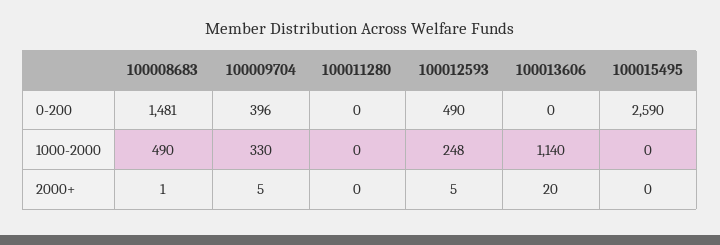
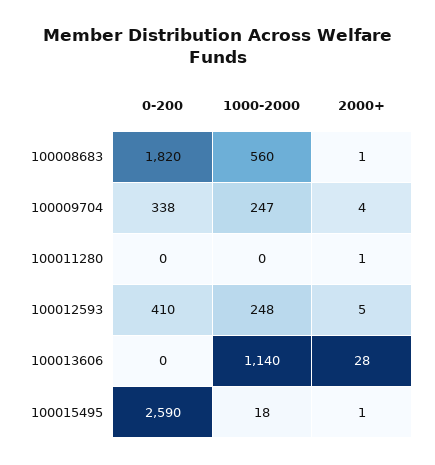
  {
    "100008683": {
-     "0-200": 1481,
+     "0-200": 1820,
-     "1000-2000": 490,
+     "1000-2000": 560,
      "2000+": 1
    },
    "100009704": {
-     "0-200": 396,
+     "0-200": 338,
-     "1000-2000": 330,
+     "1000-2000": 247,
-     "2000+": 5
+     "2000+": 4
    },
    "100011280": {
      "0-200": 0,
      "1000-2000": 0,
-     "2000+": 0
+     "2000+": 1
    },
    "100012593": {
-     "0-200": 490,
+     "0-200": 410,
      "1000-2000": 248,
      "2000+": 5
    },
    "100013606": {
      "0-200": 0,
      "1000-2000": 1140,
-     "2000+": 20
+     "2000+": 28
    },
    "100015495": {
      "0-200": 2590,
-     "1000-2000": 0,
+     "1000-2000": 18,
-     "2000+": 0
+     "2000+": 1
    }
  }

